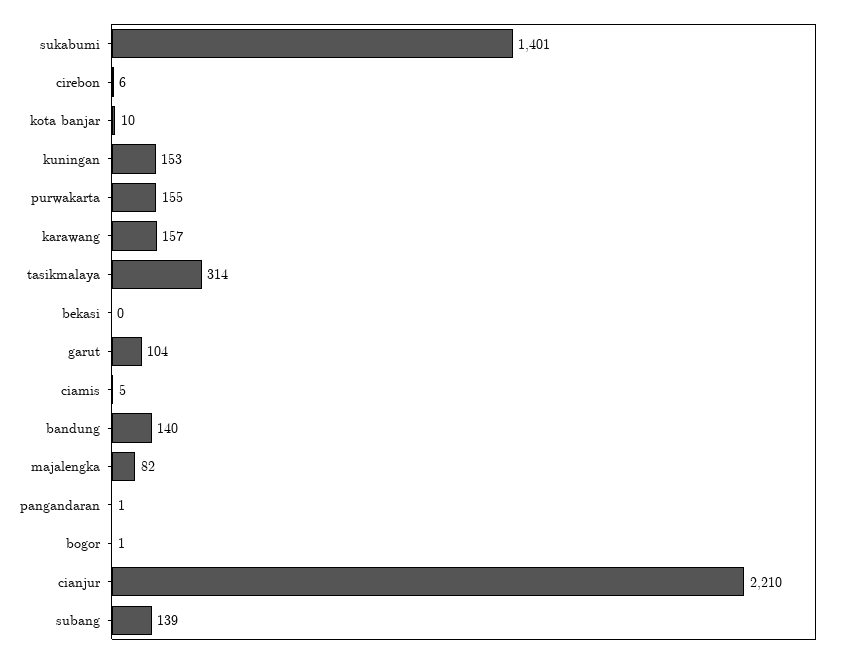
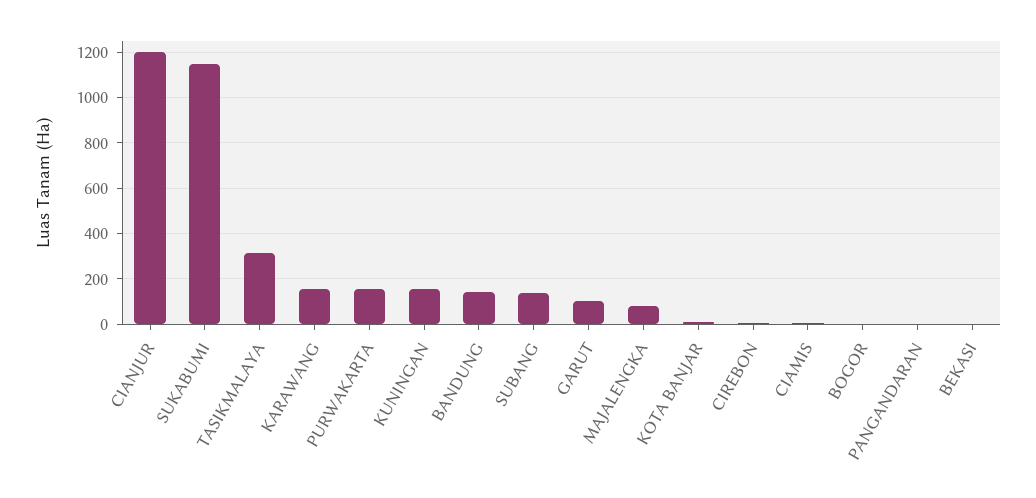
  {
-   "sukabumi": 1401,
+   "sukabumi": 1150,
    "cirebon": 6,
    "kota banjar": 10,
    "kuningan": 153,
    "purwakarta": 155,
    "karawang": 157,
    "tasikmalaya": 314,
    "bekasi": 0,
    "garut": 104,
    "ciamis": 5,
    "bandung": 140,
    "majalengka": 82,
    "pangandaran": 1,
    "bogor": 1,
-   "cianjur": 2210,
+   "cianjur": 1200,
    "subang": 139
  }

